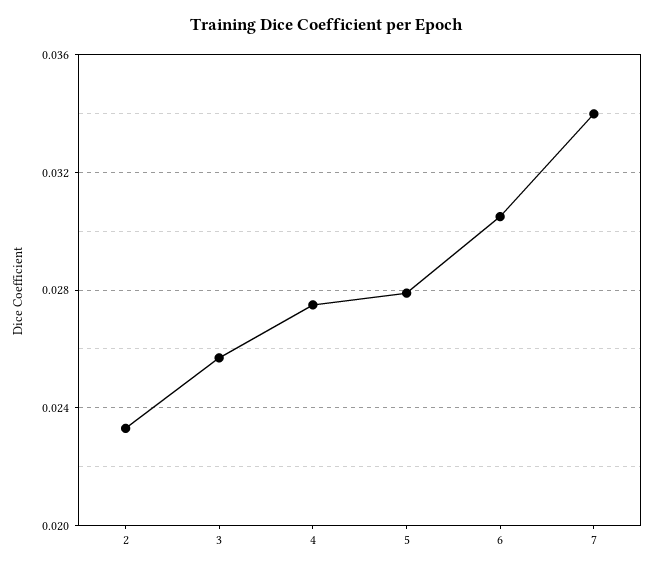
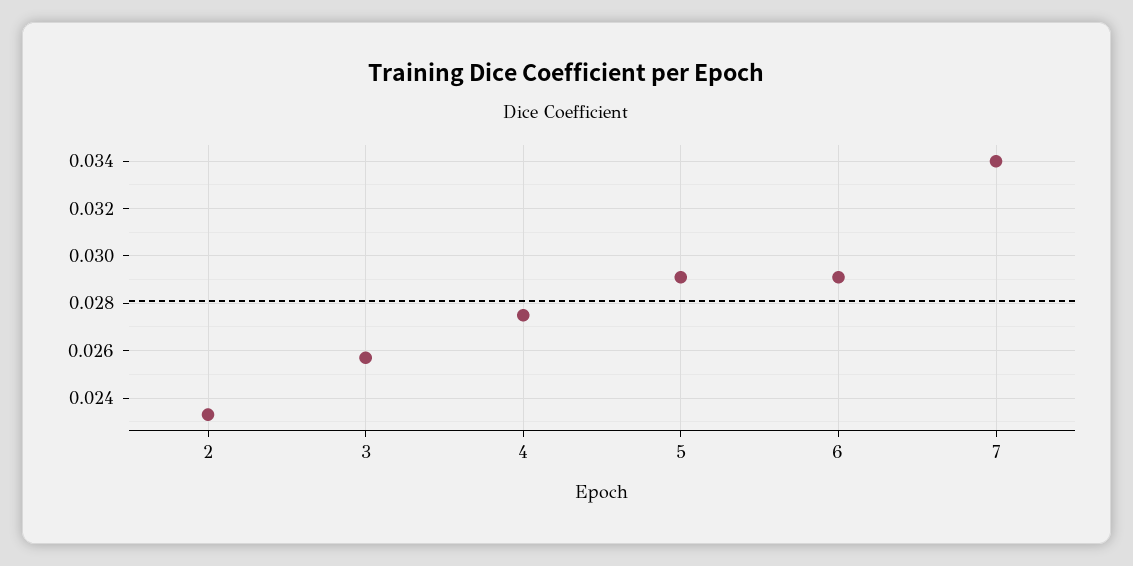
  {
    "2": 0.0235,
    "3": 0.0255,
    "4": 0.0275,
-   "5": 0.028,
+   "5": 0.029,
-   "6": 0.0305,
+   "6": 0.029,
    "7": 0.034
  }

